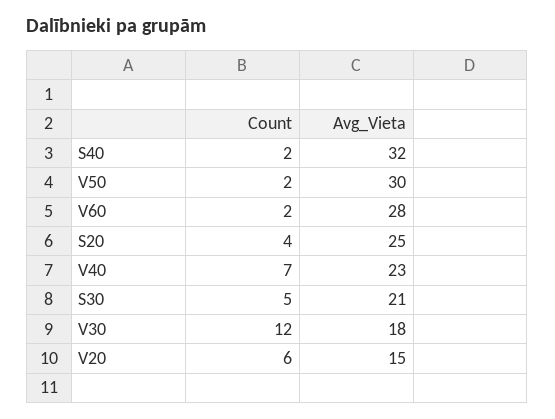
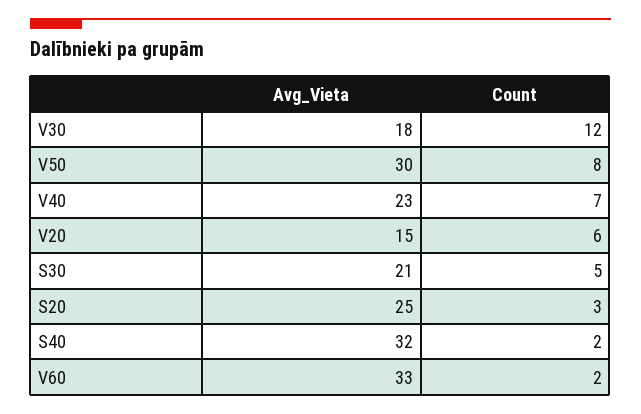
  {
    "Count": {
      "S40": 2,
-     "V50": 2,
+     "V50": 8,
      "V60": 2,
-     "S20": 4,
+     "S20": 3,
      "V40": 7,
      "S30": 5,
      "V30": 12,
      "V20": 6
    },
    "Avg_Vieta": {
      "S40": 32,
      "V50": 30,
-     "V60": 28,
+     "V60": 33,
      "S20": 25,
      "V40": 23,
      "S30": 21,
      "V30": 18,
      "V20": 15
    }
  }

